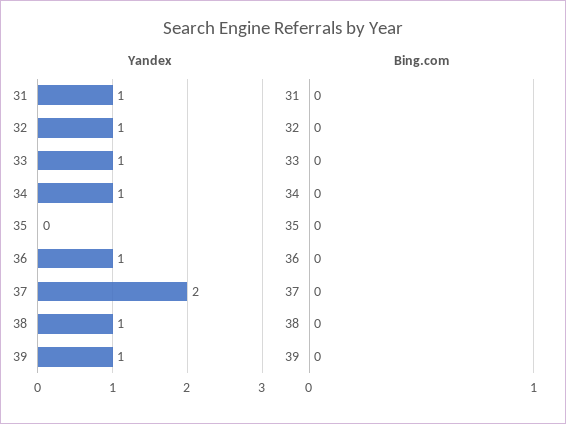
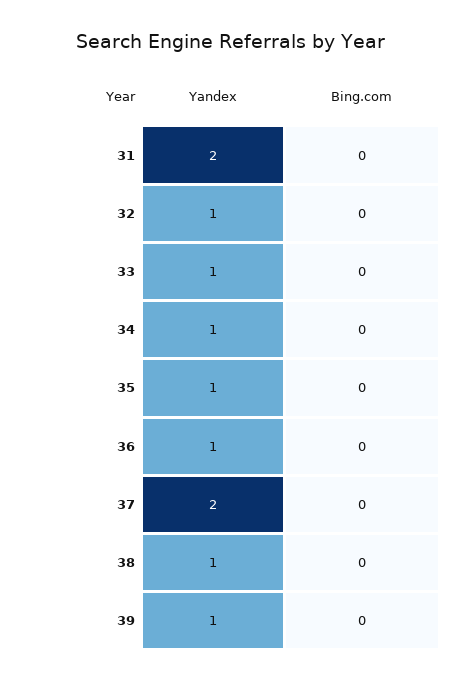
  {
    "Yandex": {
-     "31": 1,
+     "31": 2,
      "32": 1,
      "33": 1,
      "34": 1,
-     "35": 0,
+     "35": 1,
      "36": 1,
      "37": 2,
      "38": 1,
      "39": 1
    },
    "Bing.com": {
      "31": 0,
      "32": 0,
      "33": 0,
      "34": 0,
      "35": 0,
      "36": 0,
      "37": 0,
      "38": 0,
      "39": 0
    }
  }

